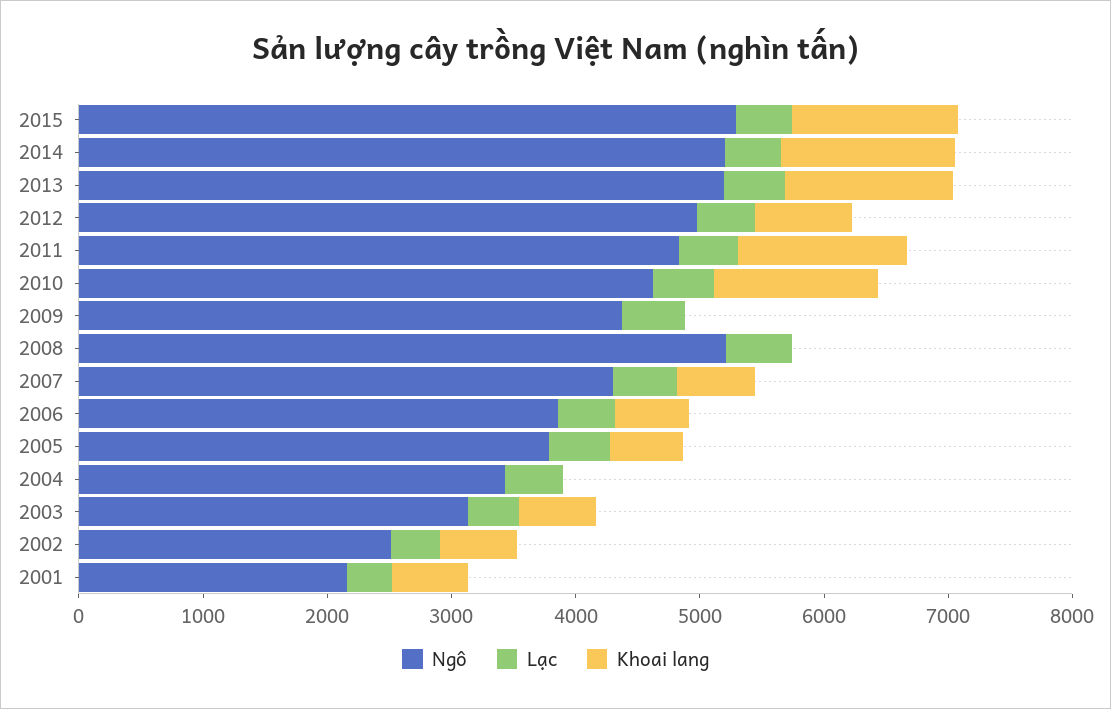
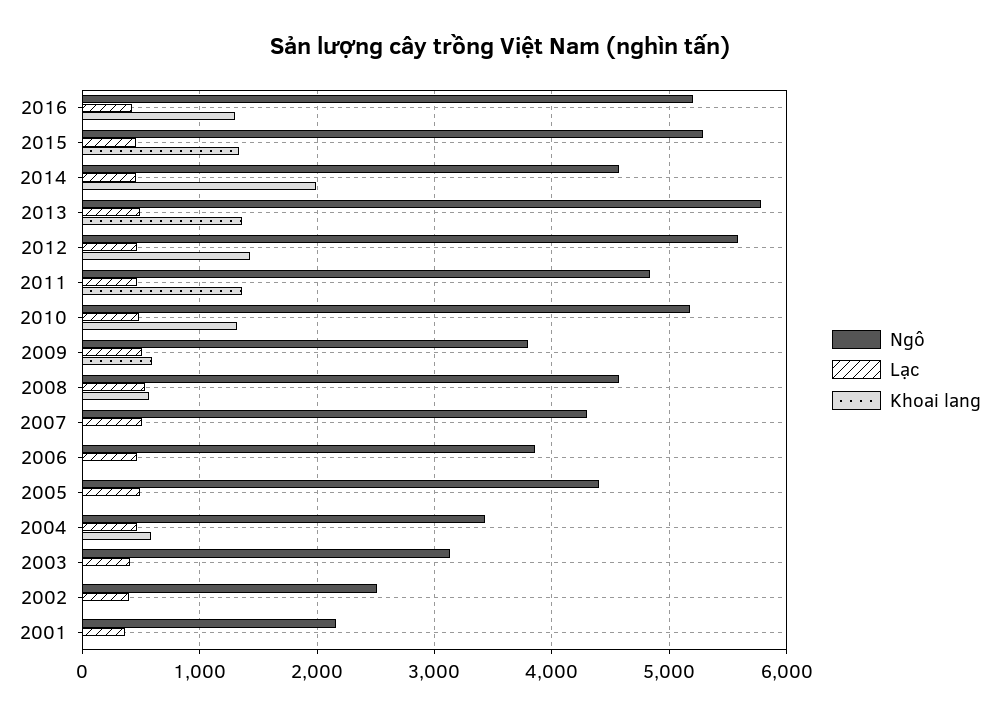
  {
    "Ngô": {
      "2015": 5300,
-     "2014": 5200,
+     "2014": 4600,
-     "2013": 5200,
+     "2013": 5800,
-     "2012": 5000,
+     "2012": 5600,
      "2011": 4800,
-     "2010": 4600,
+     "2010": 5200,
-     "2009": 4400,
+     "2009": 3800,
-     "2008": 5200,
+     "2008": 4600,
      "2007": 4300,
      "2006": 3900,
-     "2005": 3800,
+     "2005": 4400,
      "2004": 3400,
      "2003": 3100,
      "2002": 2500,
-     "2001": 2200
+     "2001": 2200,
+     "2016": 5200
    },
    "Lạc": {
      "2015": 500,
      "2014": 500,
      "2013": 500,
      "2012": 500,
      "2011": 500,
      "2010": 500,
      "2009": 500,
      "2008": 500,
      "2007": 500,
      "2006": 500,
      "2005": 500,
      "2004": 500,
      "2003": 400,
      "2002": 400,
-     "2001": 400
+     "2001": 400,
+     "2016": 400
    },
    "Khoai lang": {
      "2015": 1300,
-     "2014": 1400,
+     "2014": 2000,
      "2013": 1400,
-     "2012": 800,
+     "2012": 1400,
      "2011": 1400,
      "2010": 1300,
-     "2009": 0,
+     "2009": 600,
-     "2008": 0,
+     "2008": 600,
-     "2007": 600,
+     "2007": 0,
-     "2006": 600,
+     "2006": 0,
-     "2005": 600,
+     "2005": 0,
-     "2004": 0,
+     "2004": 600,
-     "2003": 600,
+     "2003": 0,
-     "2002": 600,
+     "2002": 0,
-     "2001": 600
+     "2001": 0,
+     "2016": 1300
    }
  }

